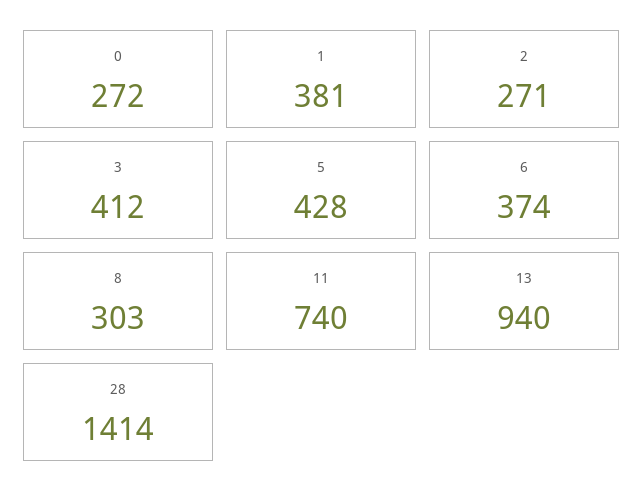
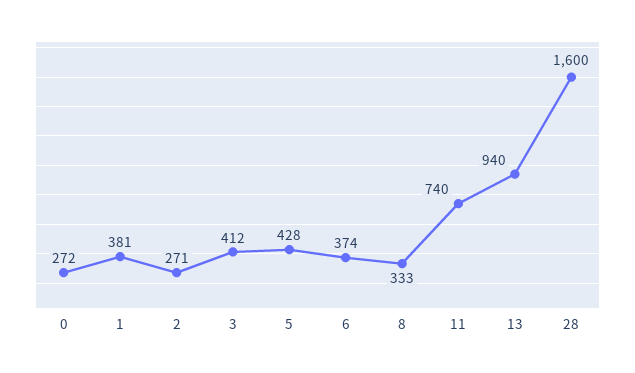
  {
    "0": 272,
    "1": 381,
    "2": 271,
    "3": 412,
    "5": 428,
    "6": 374,
-   "8": 303,
+   "8": 333,
    "11": 740,
    "13": 940,
-   "28": 1414
+   "28": 1600
  }

